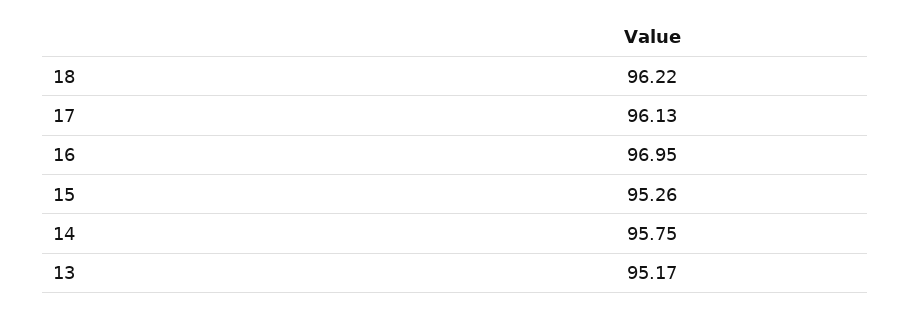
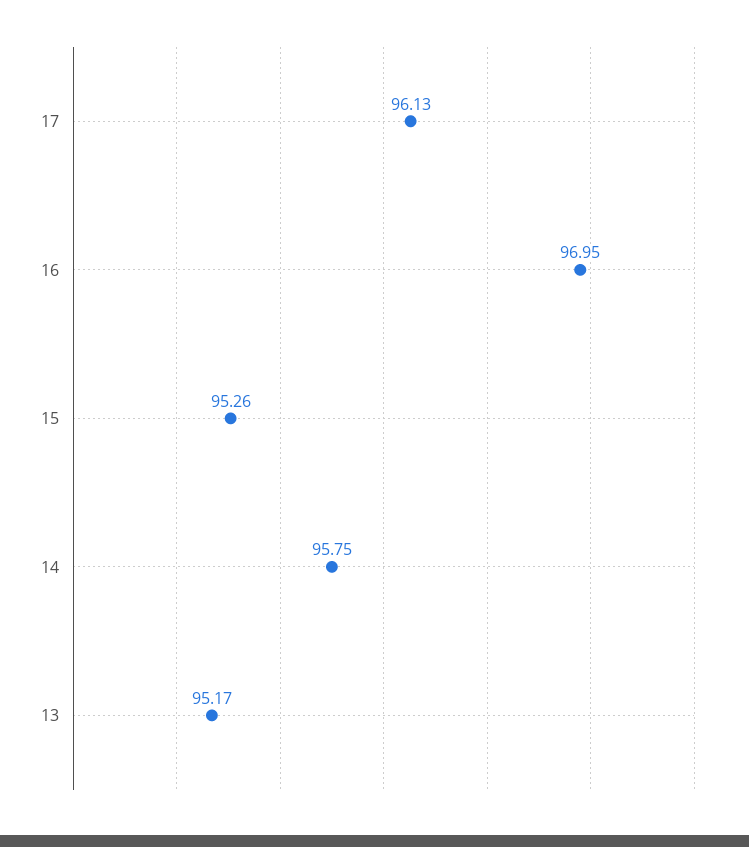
  {
-   "18": 96.22,
    "17": 96.13,
    "16": 96.95,
    "15": 95.26,
    "14": 95.75,
    "13": 95.17
  }

